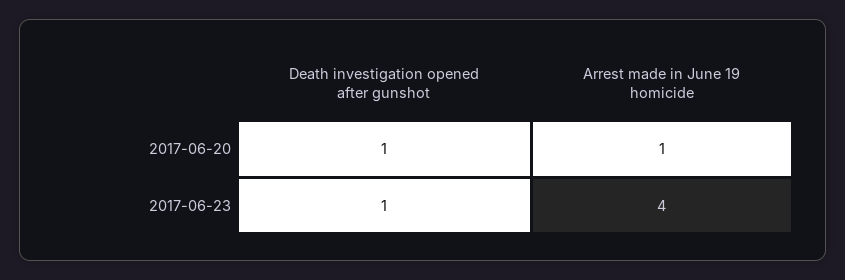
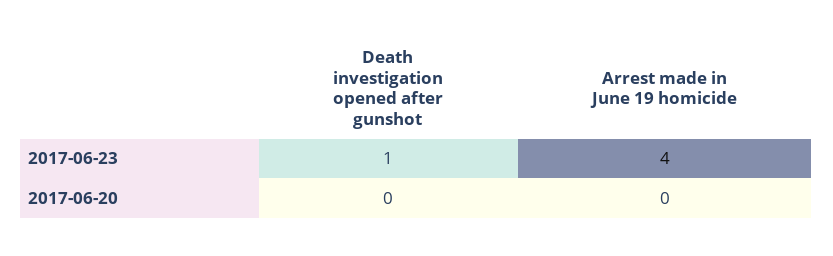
  {
    "Death investigation opened after gunshot": {
-     "2017-06-20": 1,
+     "2017-06-20": 0,
      "2017-06-23": 1
    },
    "Arrest made in June 19 homicide": {
-     "2017-06-20": 1,
+     "2017-06-20": 0,
      "2017-06-23": 4
    }
  }

